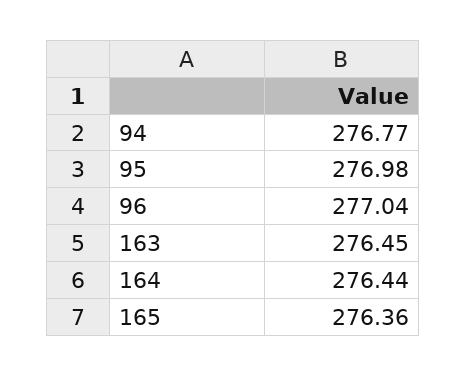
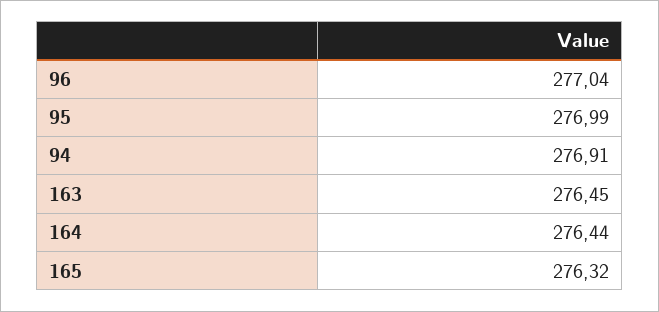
  {
-   "94": 276.77,
+   "94": 276.91,
-   "95": 276.98,
+   "95": 276.99,
    "96": 277.04,
    "163": 276.45,
    "164": 276.44,
-   "165": 276.36
+   "165": 276.32
  }

